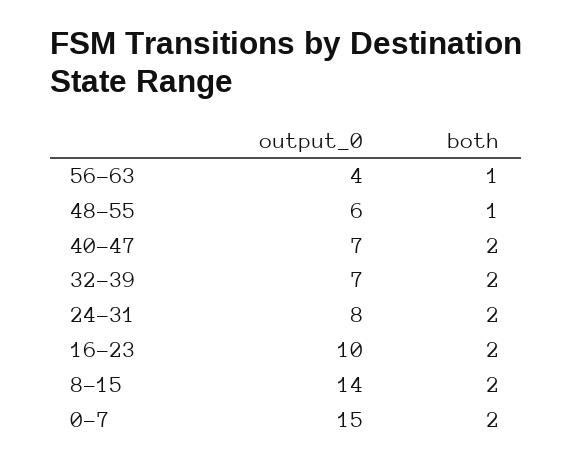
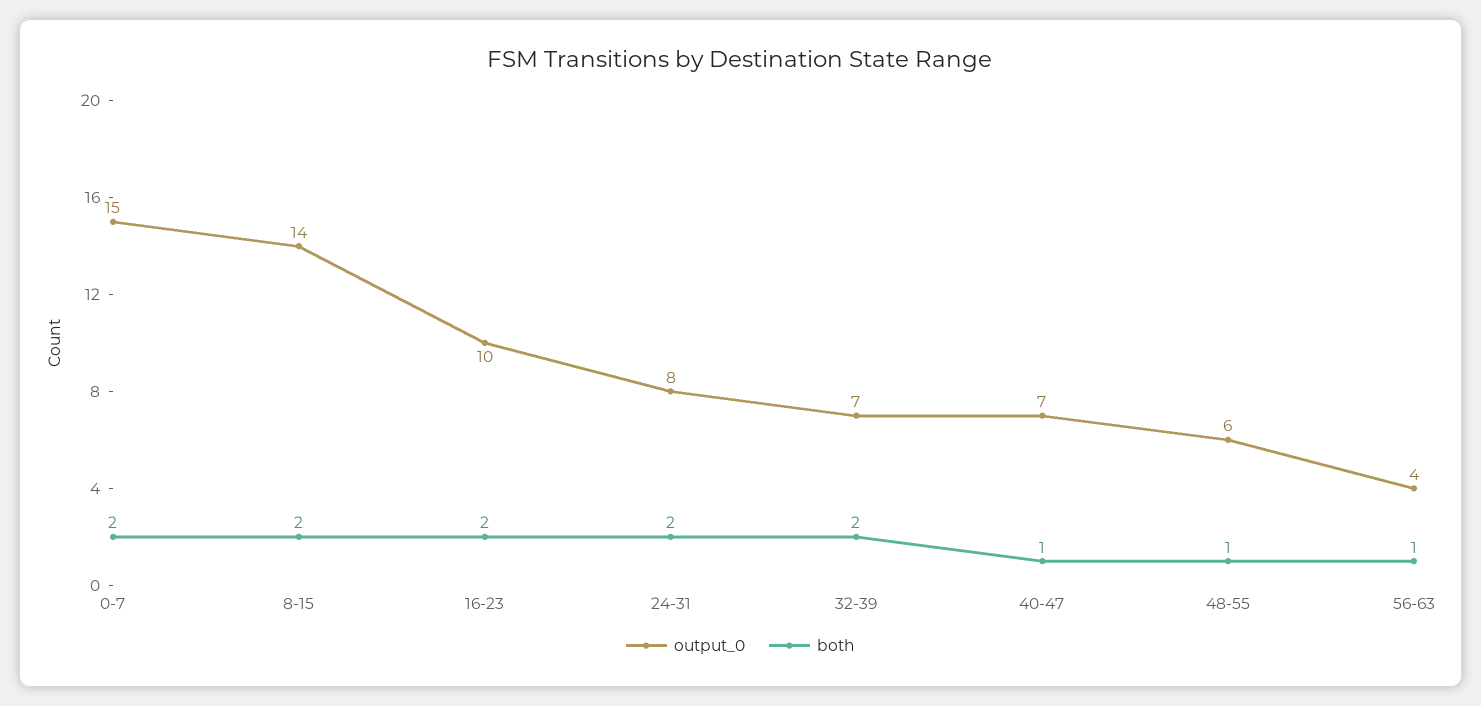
  {
    "output_0": {
      "56-63": 4,
      "48-55": 6,
      "40-47": 7,
      "32-39": 7,
      "24-31": 8,
      "16-23": 10,
      "8-15": 14,
      "0-7": 15
    },
    "both": {
      "56-63": 1,
      "48-55": 1,
-     "40-47": 2,
+     "40-47": 1,
      "32-39": 2,
      "24-31": 2,
      "16-23": 2,
      "8-15": 2,
      "0-7": 2
    }
  }

